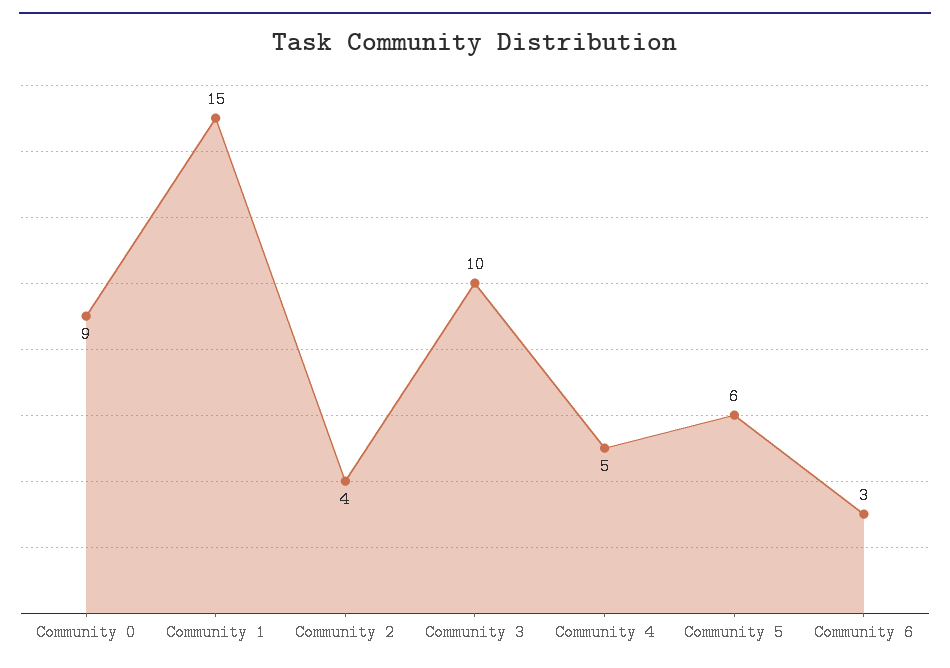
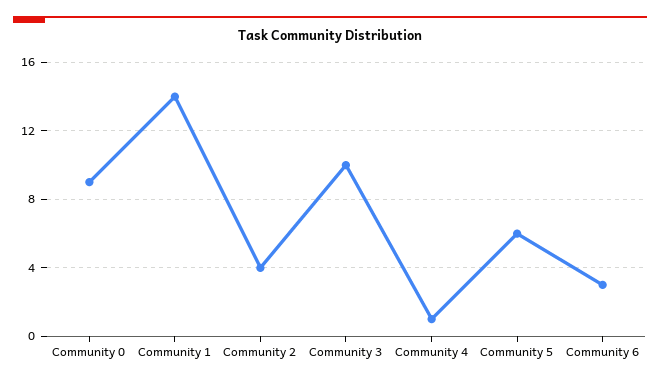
  {
    "Community 0": 9,
-   "Community 1": 15,
+   "Community 1": 14,
    "Community 2": 4,
    "Community 3": 10,
-   "Community 4": 5,
+   "Community 4": 1,
    "Community 5": 6,
    "Community 6": 3
  }

